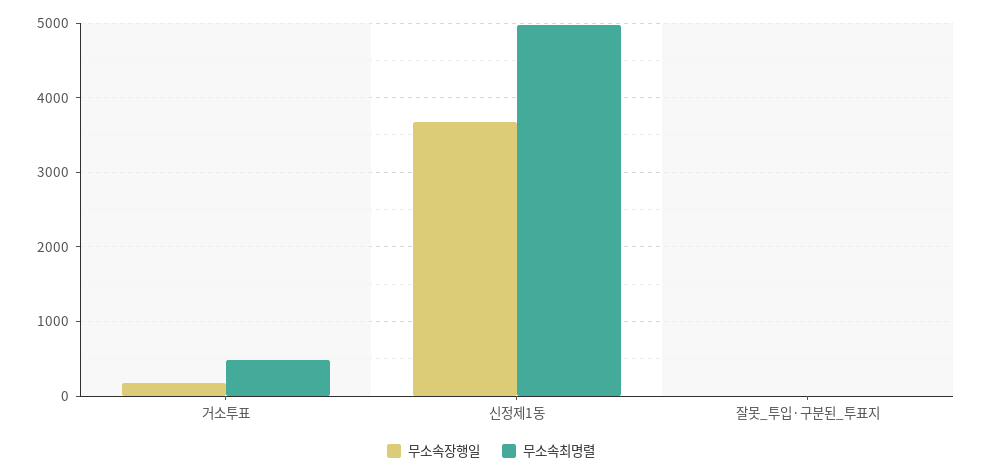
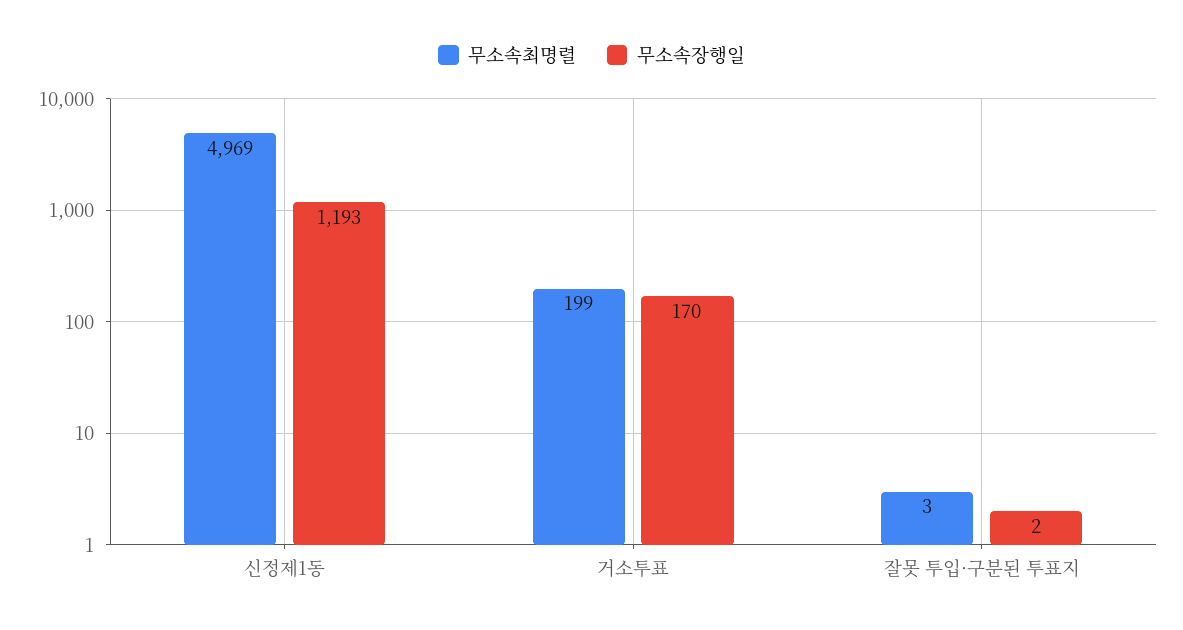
  {
    "무소속장행일": {
      "거소투표": 170,
-     "신정제1동": 3700,
+     "신정제1동": 1193,
      "잘못_투입·구분된_투표지": 2
    },
    "무소속최명렬": {
-     "거소투표": 500,
+     "거소투표": 199,
      "신정제1동": 4969,
      "잘못_투입·구분된_투표지": 3
    }
  }

